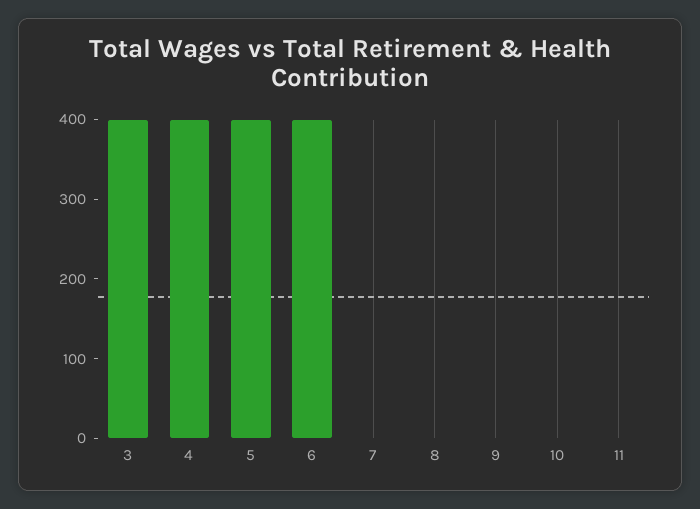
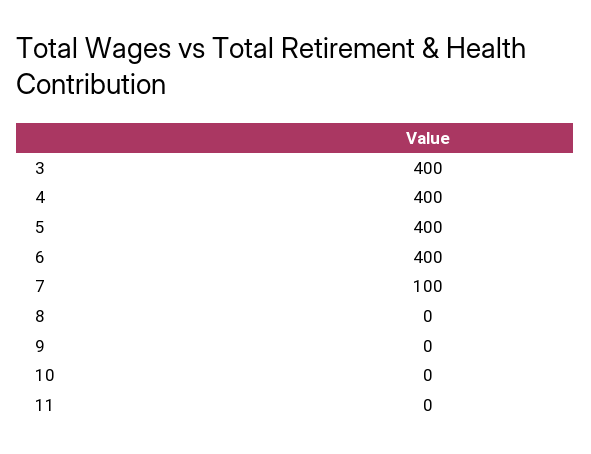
  {
    "3": 400,
    "4": 400,
    "5": 400,
    "6": 400,
-   "7": 0,
+   "7": 100,
    "8": 0,
    "9": 0,
    "10": 0,
    "11": 0
  }

